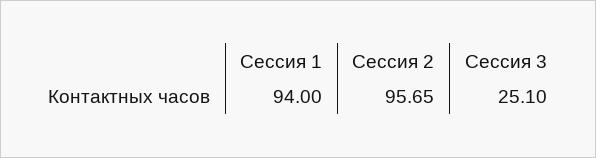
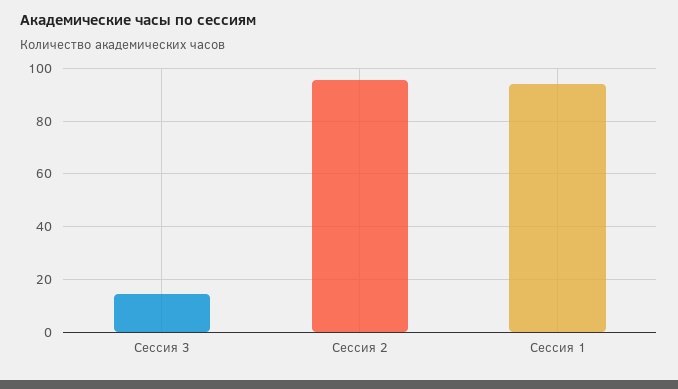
  {
    "Сессия 1": 94,
    "Сессия 2": 95.65,
-   "Сессия 3": 25.1
+   "Сессия 3": 15
  }

